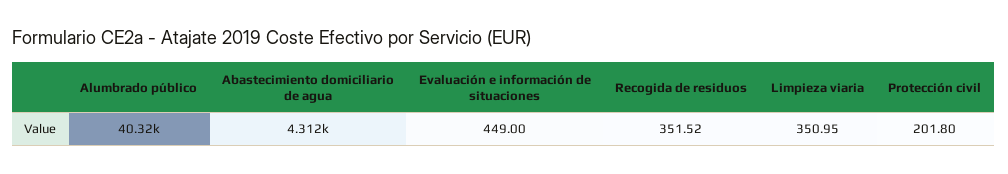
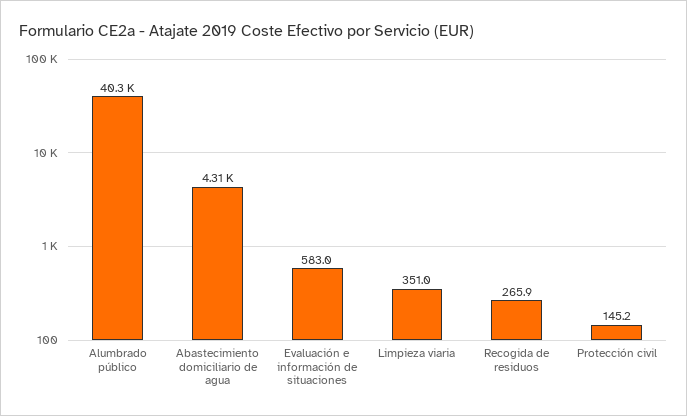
  {
    "Alumbrado público": 40320,
    "Abastecimiento domiciliario de agua": 4312,
-   "Evaluación e información de situaciones": 449,
+   "Evaluación e información de situaciones": 583,
-   "Recogida de residuos": 351.52,
+   "Recogida de residuos": 265.9,
    "Limpieza viaria": 350.95,
-   "Protección civil": 201.8
+   "Protección civil": 145.2
  }

